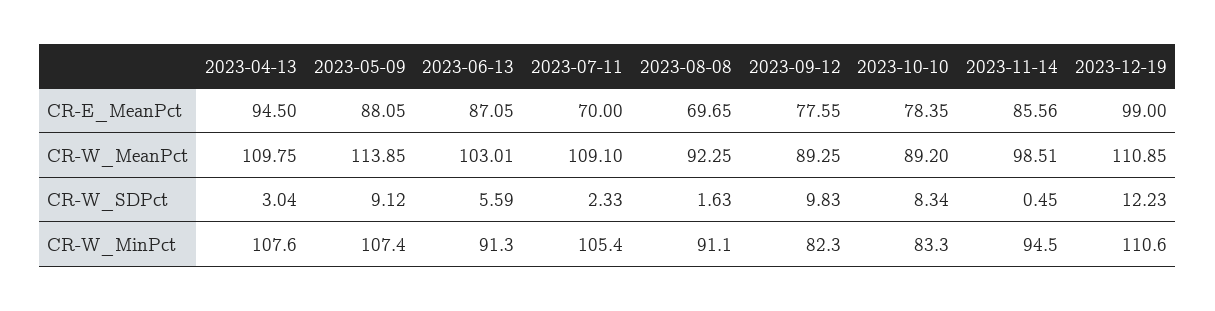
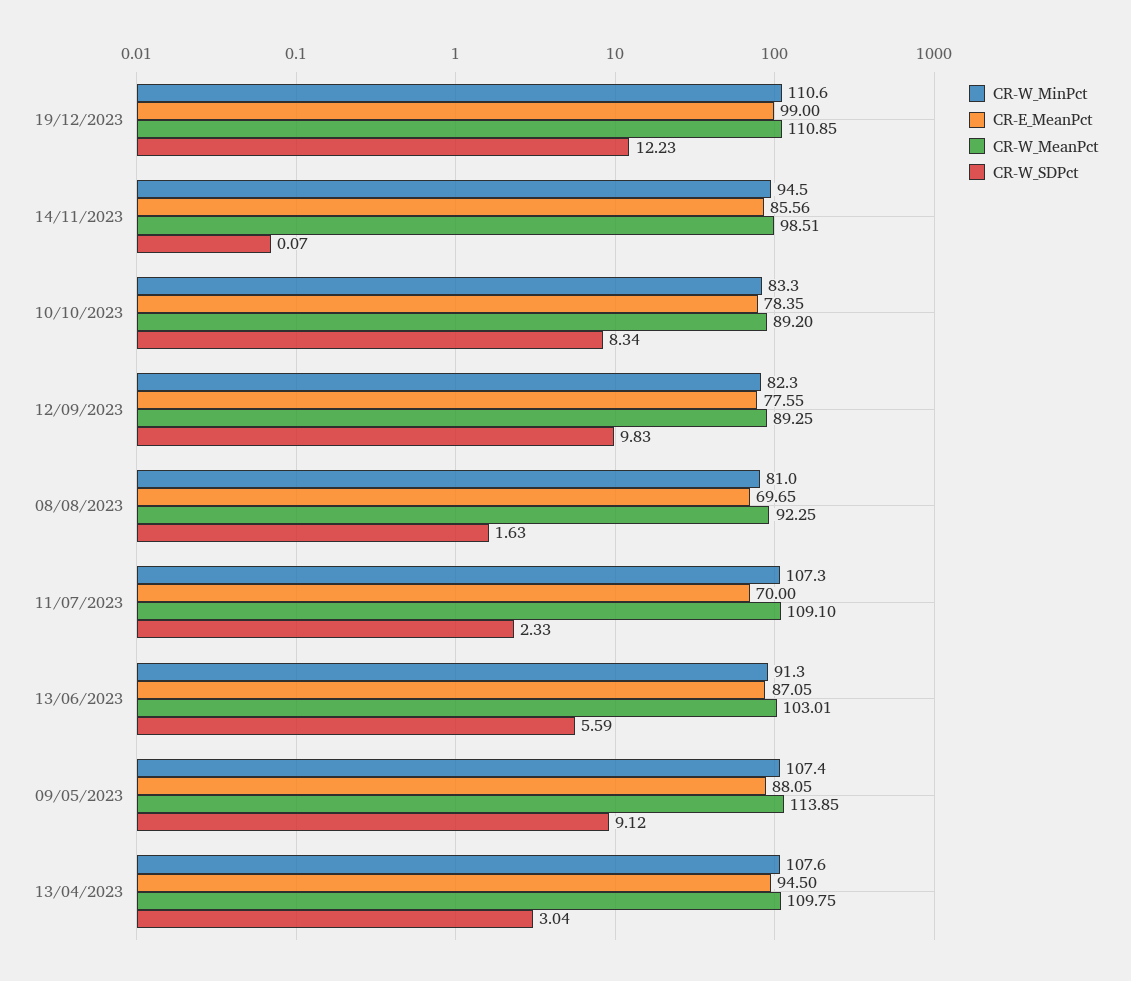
  {
    "CR-E_MeanPct": {
      "2023-04-13": 94.5,
      "2023-05-09": 88.05,
      "2023-06-13": 87.05,
      "2023-07-11": 70,
      "2023-08-08": 69.65,
      "2023-09-12": 77.55,
      "2023-10-10": 78.35,
      "2023-11-14": 85.56,
      "2023-12-19": 99
    },
    "CR-W_MeanPct": {
      "2023-04-13": 109.75,
      "2023-05-09": 113.85,
      "2023-06-13": 103.01,
      "2023-07-11": 109.1,
      "2023-08-08": 92.25,
      "2023-09-12": 89.25,
      "2023-10-10": 89.2,
      "2023-11-14": 98.51,
      "2023-12-19": 110.85
    },
    "CR-W_SDPct": {
      "2023-04-13": 3.04,
      "2023-05-09": 9.12,
      "2023-06-13": 5.59,
      "2023-07-11": 2.33,
      "2023-08-08": 1.63,
      "2023-09-12": 9.83,
      "2023-10-10": 8.34,
-     "2023-11-14": 0.45,
+     "2023-11-14": 0.07,
      "2023-12-19": 12.23
    },
    "CR-W_MinPct": {
      "2023-04-13": 107.6,
      "2023-05-09": 107.4,
      "2023-06-13": 91.3,
-     "2023-07-11": 105.4,
+     "2023-07-11": 107.3,
-     "2023-08-08": 91.1,
+     "2023-08-08": 81,
      "2023-09-12": 82.3,
      "2023-10-10": 83.3,
      "2023-11-14": 94.5,
      "2023-12-19": 110.6
    }
  }

